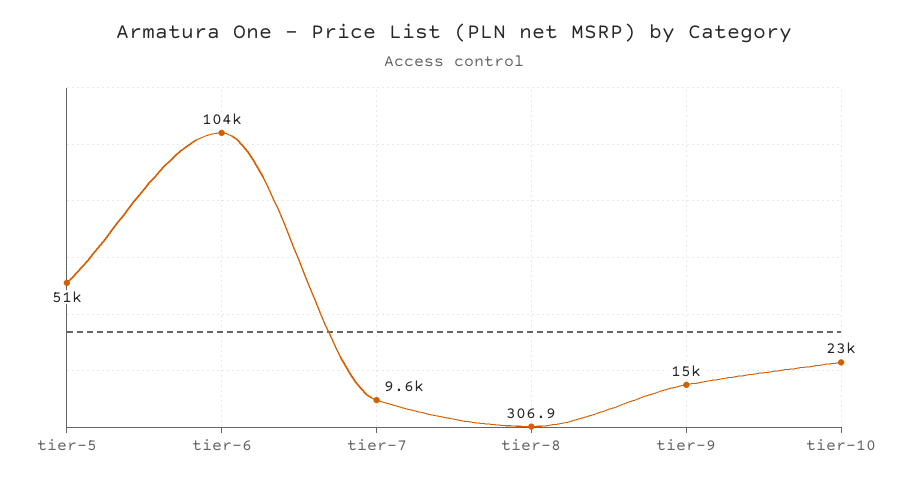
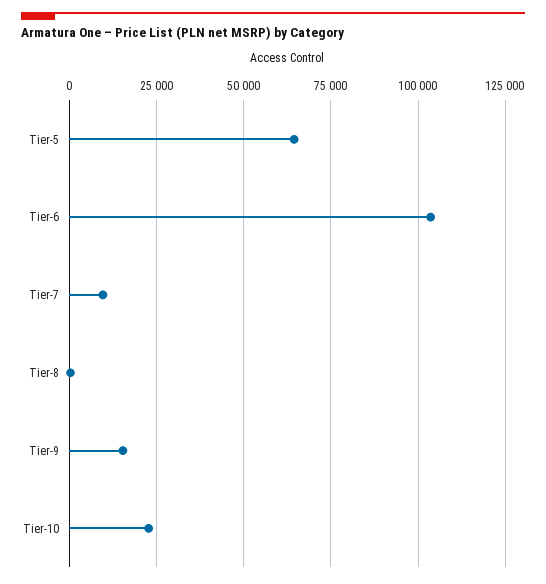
  {
-   "tier-5": 51000,
+   "tier-5": 65000,
    "tier-6": 104000,
    "tier-7": 9600,
    "tier-8": 306.9,
    "tier-9": 15000,
    "tier-10": 23000
  }

